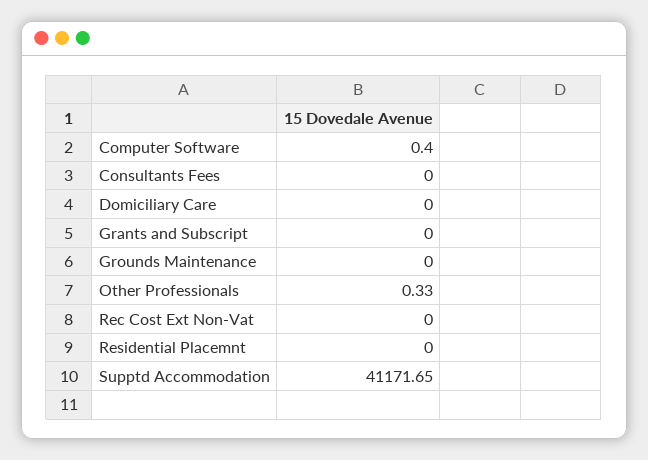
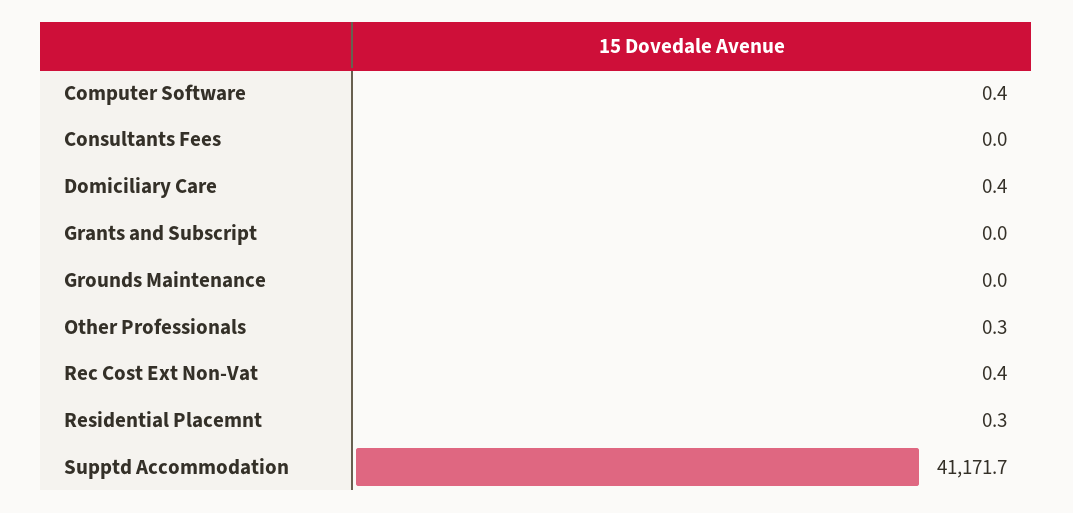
  {
    "Computer Software": 0.4,
    "Consultants Fees": 0,
-   "Domiciliary Care": 0,
+   "Domiciliary Care": 0.4,
    "Grants and Subscript": 0,
    "Grounds Maintenance": 0,
    "Other Professionals": 0.33,
-   "Rec Cost Ext Non-Vat": 0,
+   "Rec Cost Ext Non-Vat": 0.4,
-   "Residential Placemnt": 0,
+   "Residential Placemnt": 0.3,
    "Supptd Accommodation": 41171.65
  }

